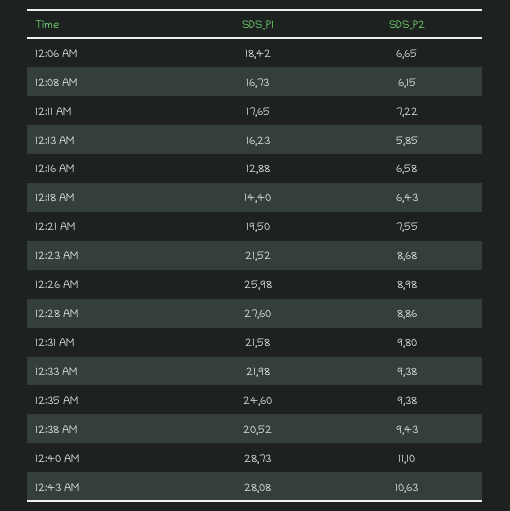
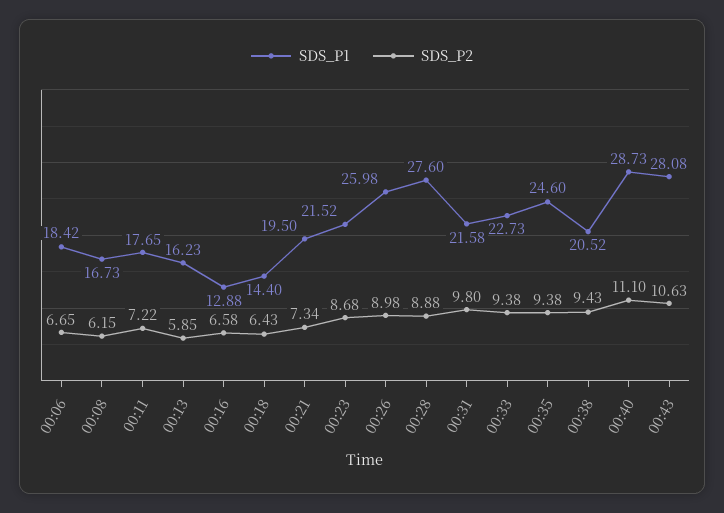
  {
    "SDS_P1": {
      "12:06 AM": 18.42,
      "12:08 AM": 16.73,
      "12:11 AM": 17.65,
      "12:13 AM": 16.23,
      "12:16 AM": 12.88,
      "12:18 AM": 14.4,
      "12:21 AM": 19.5,
      "12:23 AM": 21.52,
      "12:26 AM": 25.98,
      "12:28 AM": 27.6,
      "12:31 AM": 21.58,
-     "12:33 AM": 21.98,
+     "12:33 AM": 22.73,
      "12:35 AM": 24.6,
      "12:38 AM": 20.52,
      "12:40 AM": 28.73,
      "12:43 AM": 28.08
    },
    "SDS_P2": {
      "12:06 AM": 6.65,
      "12:08 AM": 6.15,
      "12:11 AM": 7.22,
      "12:13 AM": 5.85,
      "12:16 AM": 6.58,
      "12:18 AM": 6.43,
-     "12:21 AM": 7.55,
+     "12:21 AM": 7.34,
      "12:23 AM": 8.68,
      "12:26 AM": 8.98,
-     "12:28 AM": 8.86,
+     "12:28 AM": 8.88,
      "12:31 AM": 9.8,
      "12:33 AM": 9.38,
      "12:35 AM": 9.38,
      "12:38 AM": 9.43,
      "12:40 AM": 11.1,
      "12:43 AM": 10.63
    }
  }

